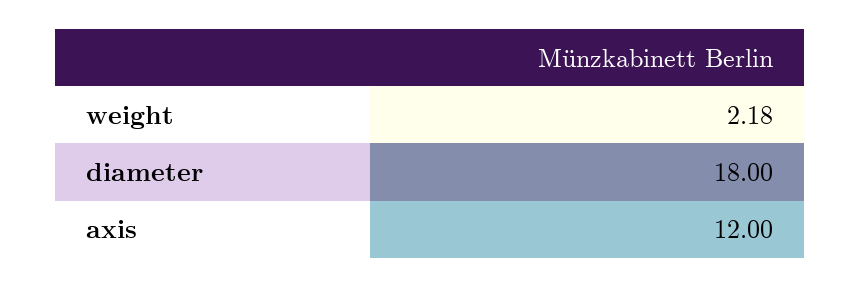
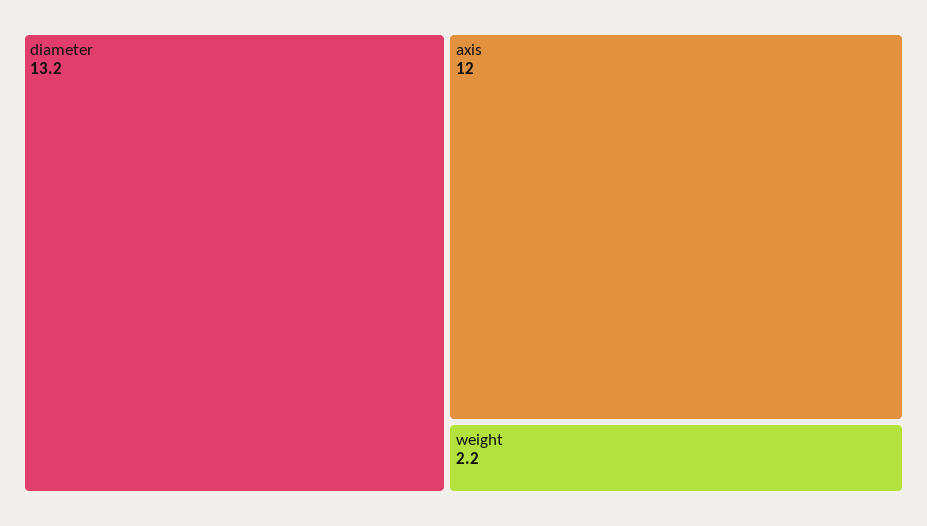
  {
    "weight": 2.18,
-   "diameter": 18,
+   "diameter": 13.2,
    "axis": 12
  }

